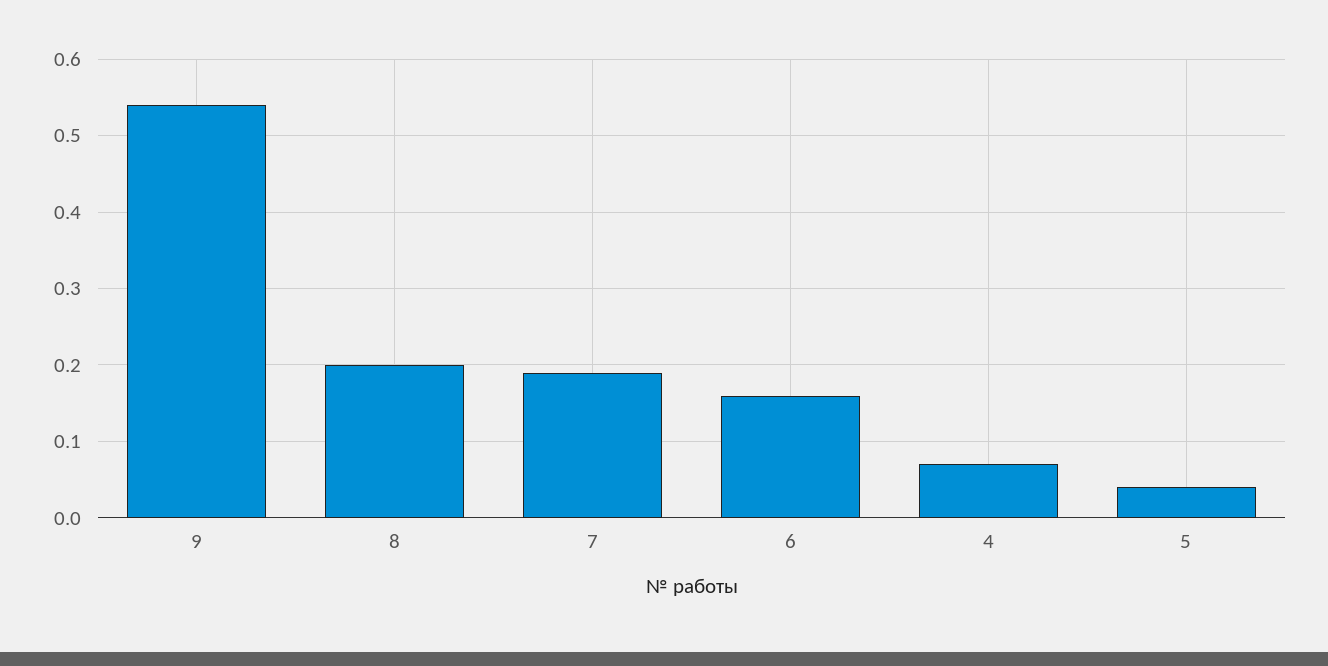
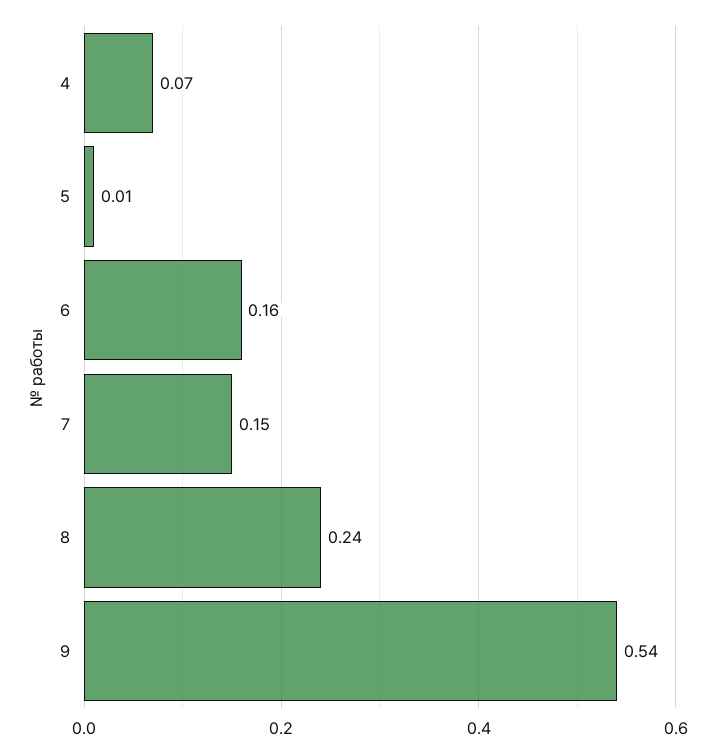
  {
    "9": 0.54,
-   "8": 0.2,
+   "8": 0.24,
-   "7": 0.19,
+   "7": 0.15,
    "6": 0.16,
    "4": 0.07,
-   "5": 0.04
+   "5": 0.01
  }

